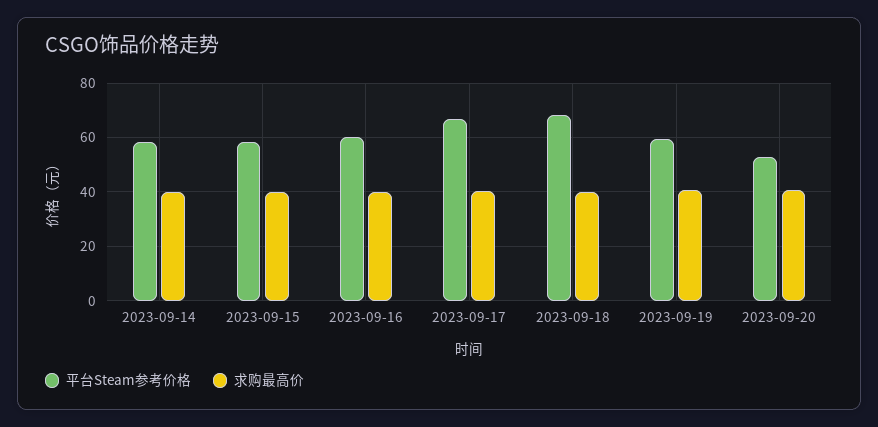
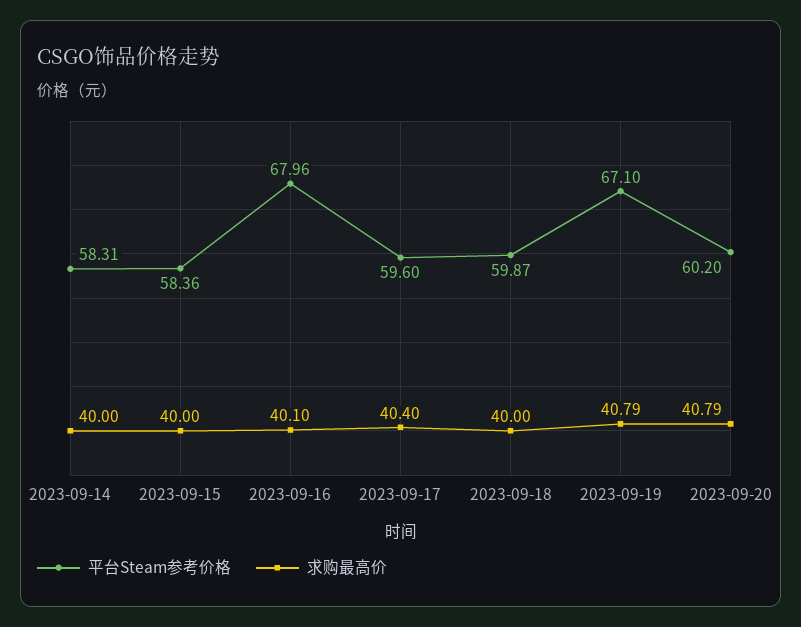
  {
    "平台Steam参考价格": {
      "2023-09-14": 58.31,
      "2023-09-15": 58.36,
-     "2023-09-16": 60,
+     "2023-09-16": 67.96,
-     "2023-09-17": 67.5,
+     "2023-09-17": 59.6,
-     "2023-09-18": 67.5,
+     "2023-09-18": 59.87,
-     "2023-09-19": 60,
+     "2023-09-19": 67.1,
-     "2023-09-20": 52.5
+     "2023-09-20": 60.2
    },
    "求购最高价": {
      "2023-09-14": 40,
      "2023-09-15": 40,
      "2023-09-16": 40.1,
      "2023-09-17": 40.4,
      "2023-09-18": 40,
      "2023-09-19": 40.79,
      "2023-09-20": 40.79
    }
  }

